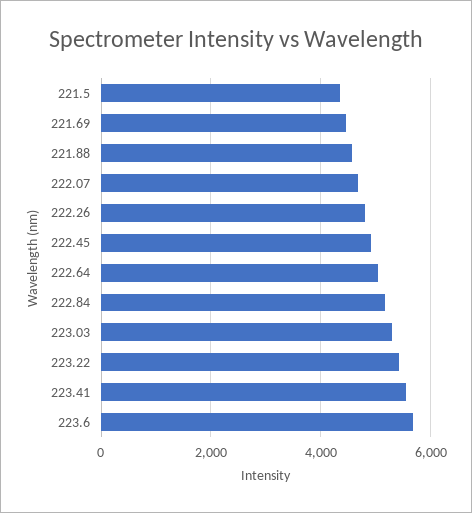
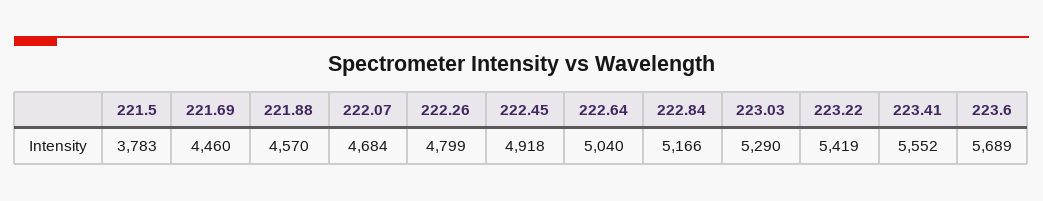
  {
-   "221.5": 4400,
+   "221.5": 3783,
    "221.69": 4460,
    "221.88": 4570,
    "222.07": 4684,
    "222.26": 4799,
    "222.45": 4918,
    "222.64": 5040,
    "222.84": 5166,
    "223.03": 5290,
    "223.22": 5419,
    "223.41": 5552,
    "223.6": 5689
  }

